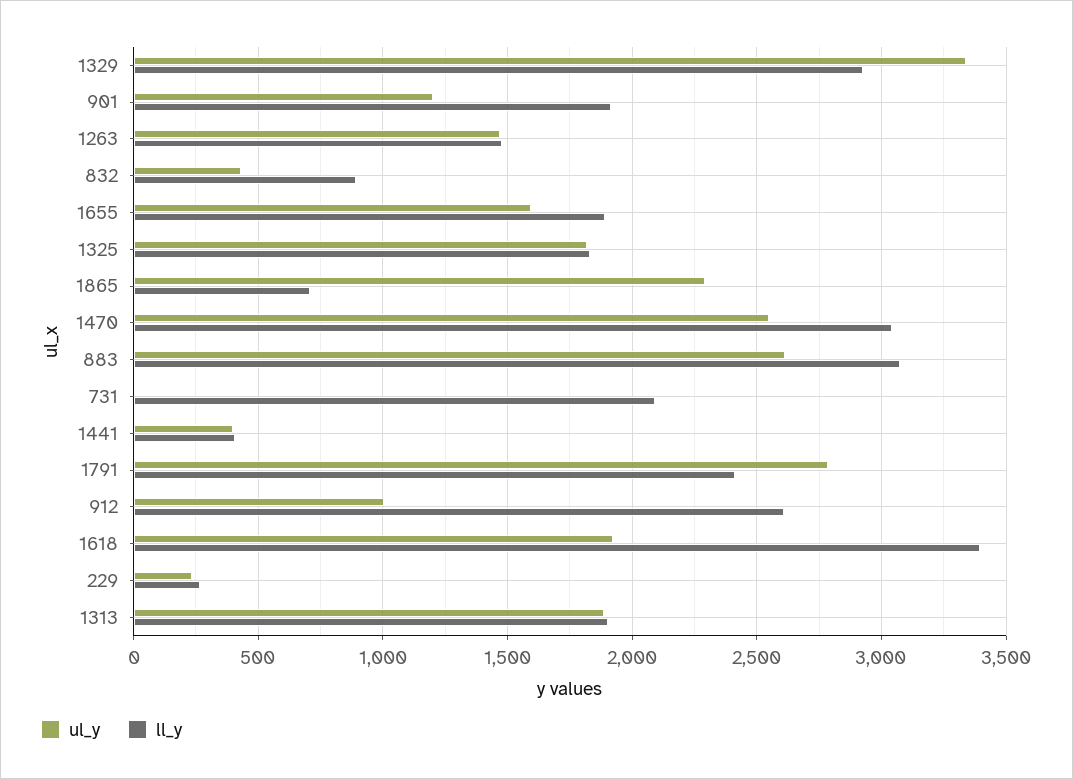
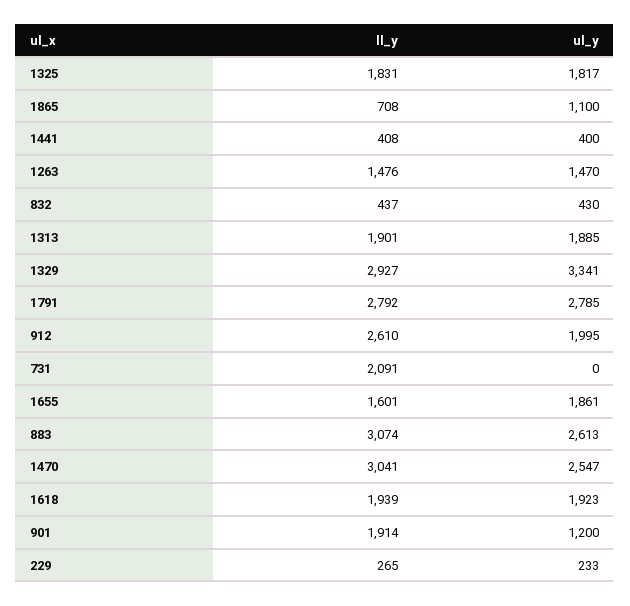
  {
    "ul_y": {
      "1329": 3341,
      "901": 1200,
      "1263": 1470,
      "832": 430,
-     "1655": 1600,
+     "1655": 1861,
      "1325": 1817,
-     "1865": 2300,
+     "1865": 1100,
      "1470": 2547,
      "883": 2613,
      "731": 0,
      "1441": 400,
      "1791": 2785,
-     "912": 1000,
+     "912": 1995,
      "1618": 1923,
      "229": 233,
      "1313": 1885
    },
    "ll_y": {
      "1329": 2927,
      "901": 1914,
      "1263": 1476,
-     "832": 900,
+     "832": 437,
-     "1655": 1900,
+     "1655": 1601,
      "1325": 1831,
      "1865": 708,
      "1470": 3041,
      "883": 3074,
      "731": 2091,
      "1441": 408,
-     "1791": 2400,
+     "1791": 2792,
      "912": 2610,
-     "1618": 3400,
+     "1618": 1939,
      "229": 265,
      "1313": 1901
    }
  }

